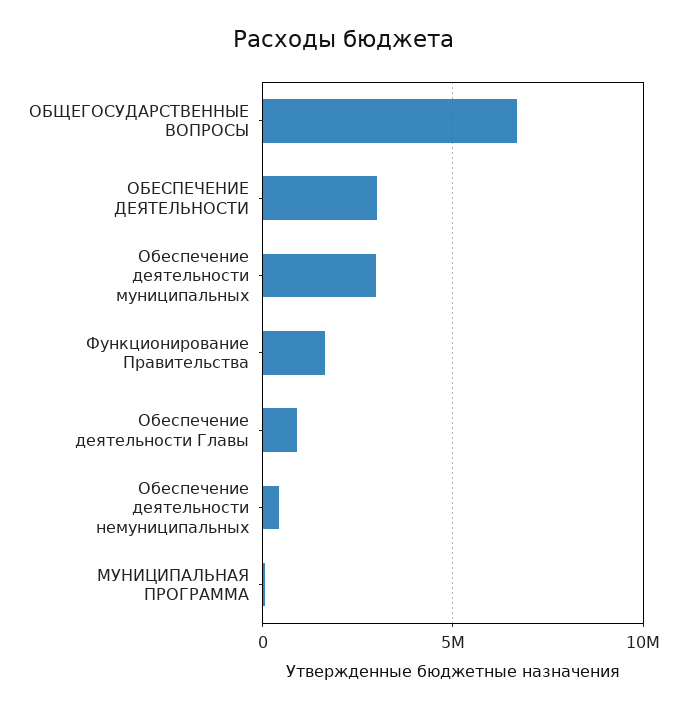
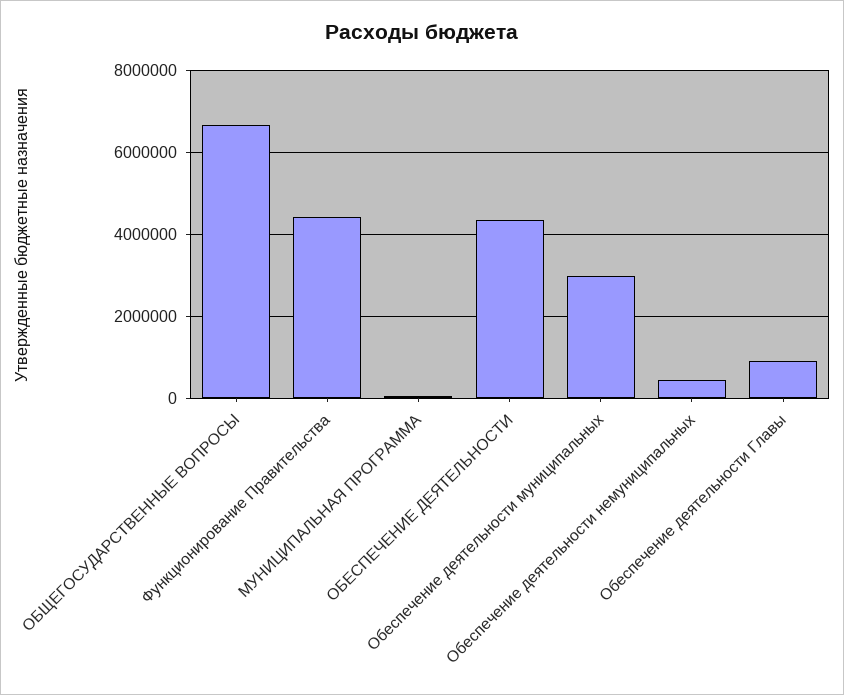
  {
    "ОБЩЕГОСУДАРСТВЕННЫЕ ВОПРОСЫ": 6600000,
-   "ОБЕСПЕЧЕНИЕ ДЕЯТЕЛЬНОСТИ": 3000000,
+   "ОБЕСПЕЧЕНИЕ ДЕЯТЕЛЬНОСТИ": 4400000,
    "Обеспечение деятельности муниципальных": 3000000,
-   "Функционирование Правительства": 1500000,
+   "Функционирование Правительства": 4400000,
    "Обеспечение деятельности Главы": 1000000,
    "Обеспечение деятельности немуниципальных": 400000,
    "МУНИЦИПАЛЬНАЯ ПРОГРАММА": 0
  }

